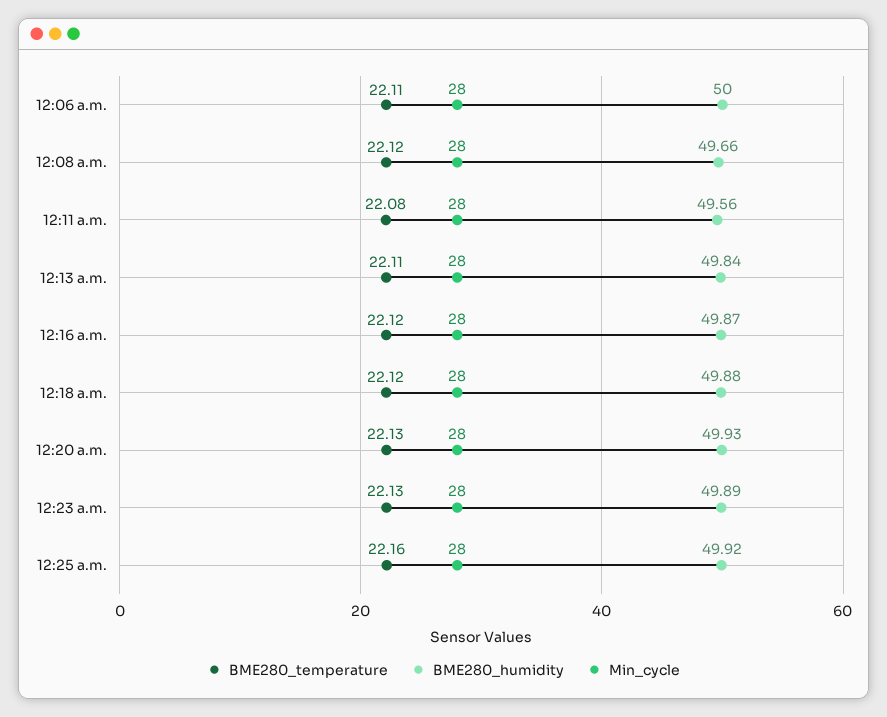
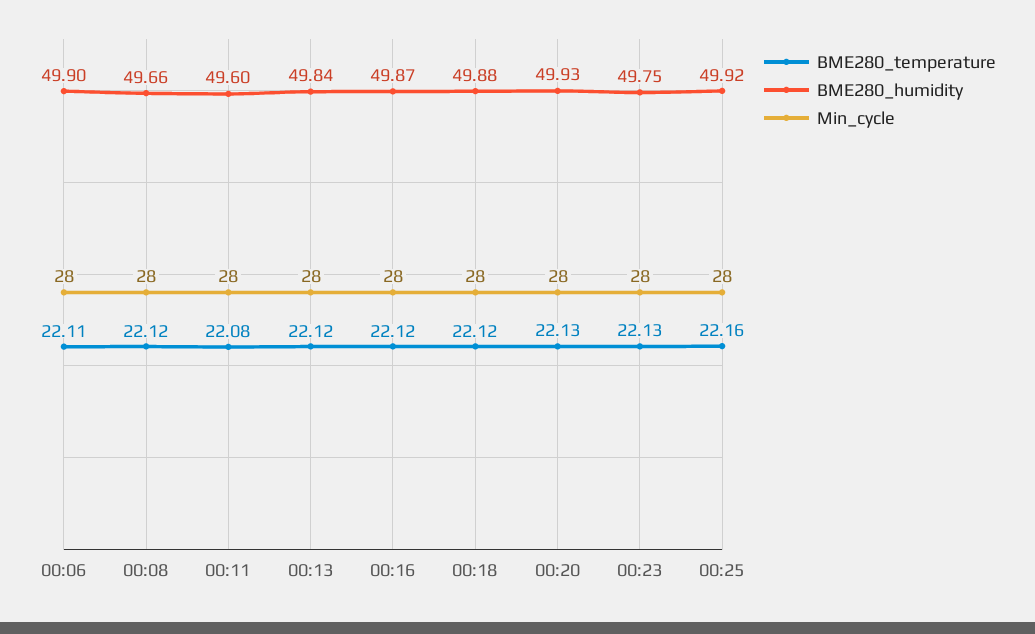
  {
    "BME280_temperature": {
      "12:06 a.m.": 22.11,
      "12:08 a.m.": 22.12,
      "12:11 a.m.": 22.08,
-     "12:13 a.m.": 22.11,
+     "12:13 a.m.": 22.12,
      "12:16 a.m.": 22.12,
      "12:18 a.m.": 22.12,
      "12:20 a.m.": 22.13,
      "12:23 a.m.": 22.13,
      "12:25 a.m.": 22.16
    },
    "BME280_humidity": {
-     "12:06 a.m.": 50,
+     "12:06 a.m.": 49.9,
      "12:08 a.m.": 49.66,
-     "12:11 a.m.": 49.56,
+     "12:11 a.m.": 49.6,
      "12:13 a.m.": 49.84,
      "12:16 a.m.": 49.87,
      "12:18 a.m.": 49.88,
      "12:20 a.m.": 49.93,
-     "12:23 a.m.": 49.89,
+     "12:23 a.m.": 49.75,
      "12:25 a.m.": 49.92
    },
    "Min_cycle": {
      "12:06 a.m.": 28,
      "12:08 a.m.": 28,
      "12:11 a.m.": 28,
      "12:13 a.m.": 28,
      "12:16 a.m.": 28,
      "12:18 a.m.": 28,
      "12:20 a.m.": 28,
      "12:23 a.m.": 28,
      "12:25 a.m.": 28
    }
  }

